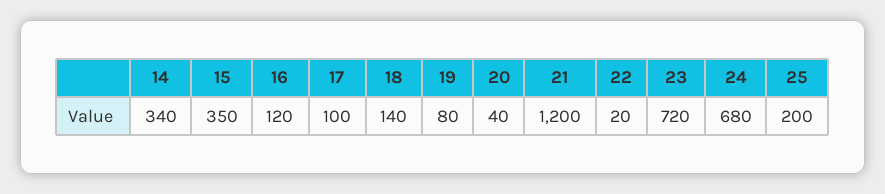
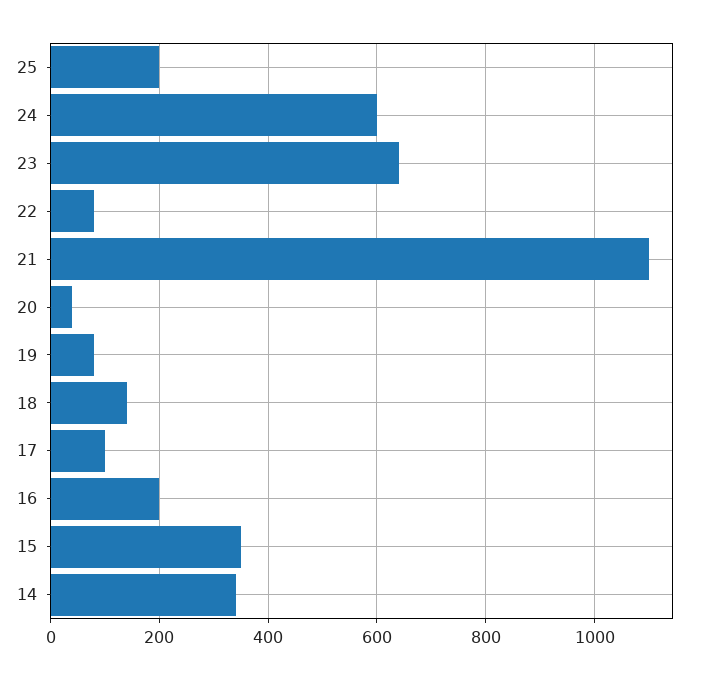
  {
    "14": 340,
    "15": 350,
-   "16": 120,
+   "16": 200,
    "17": 100,
    "18": 140,
    "19": 80,
    "20": 40,
-   "21": 1200,
+   "21": 1100,
-   "22": 20,
+   "22": 80,
-   "23": 720,
+   "23": 640,
-   "24": 680,
+   "24": 600,
    "25": 200
  }

